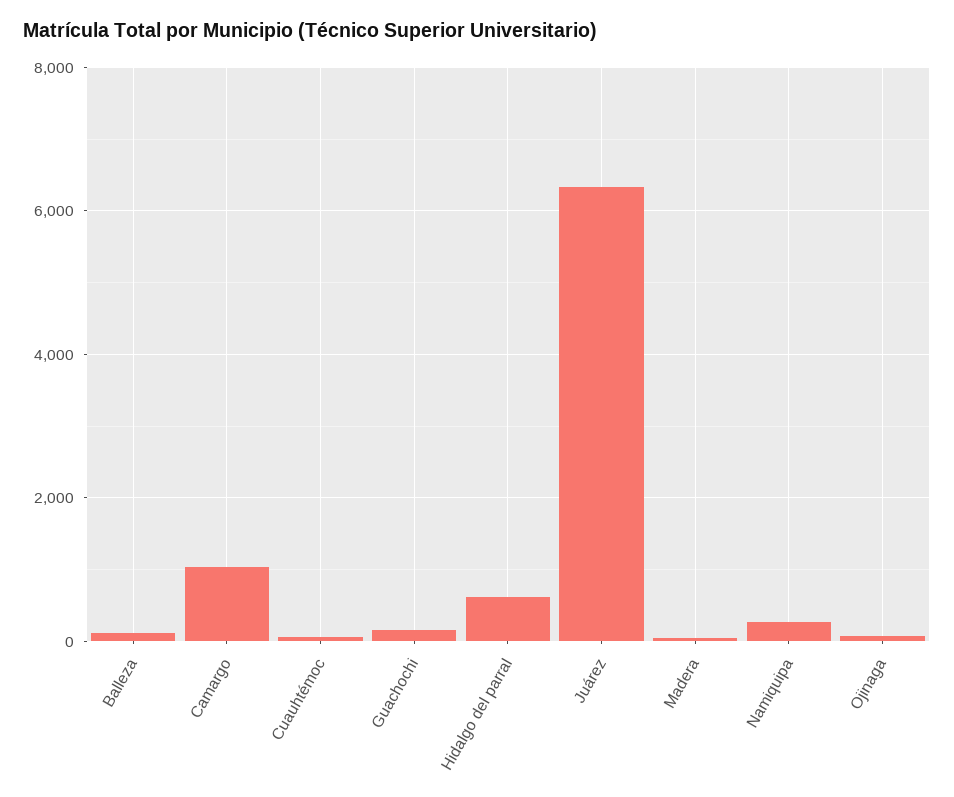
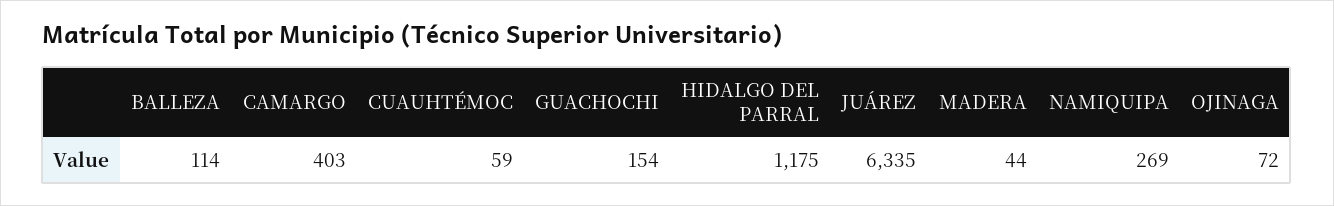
  {
    "Balleza": 114,
-   "Camargo": 1000,
+   "Camargo": 403,
    "Cuauhtémoc": 59,
    "Guachochi": 154,
-   "Hidalgo del parral": 600,
+   "Hidalgo del parral": 1175,
    "Juárez": 6335,
    "Madera": 44,
    "Namiquipa": 269,
    "Ojinaga": 72
  }

